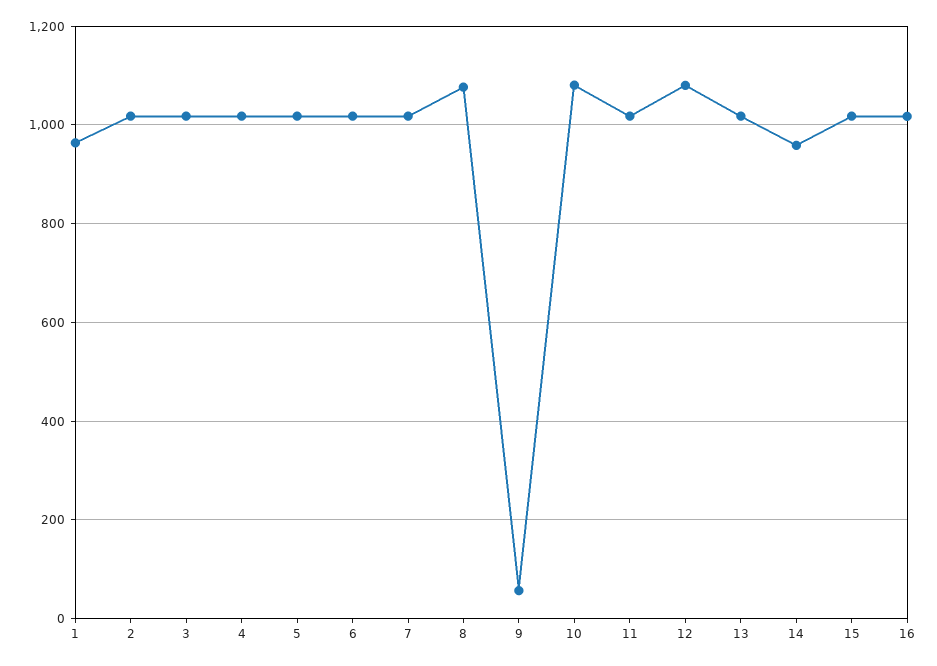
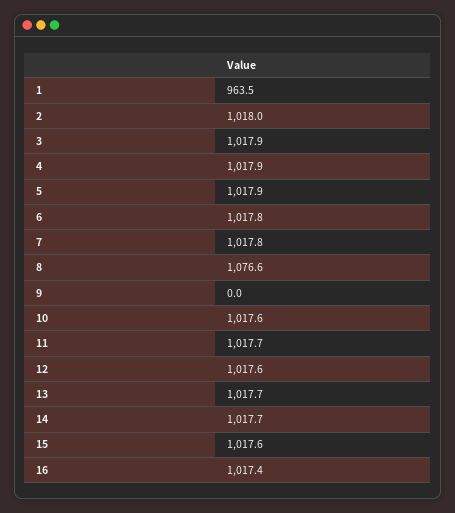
  {
    "1": 963.5,
    "2": 1018,
    "3": 1017.9,
    "4": 1017.9,
    "5": 1017.9,
    "6": 1017.8,
    "7": 1017.8,
    "8": 1076.6,
-   "9": 60,
+   "9": 0,
-   "10": 1080,
+   "10": 1017.6,
    "11": 1017.7,
-   "12": 1080,
+   "12": 1017.6,
    "13": 1017.7,
-   "14": 960,
+   "14": 1017.7,
    "15": 1017.6,
    "16": 1017.4
  }

